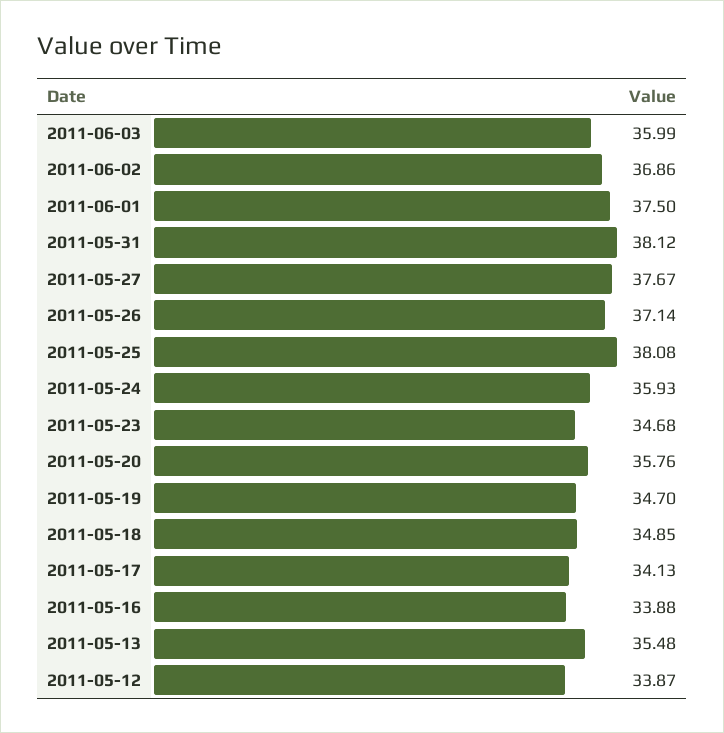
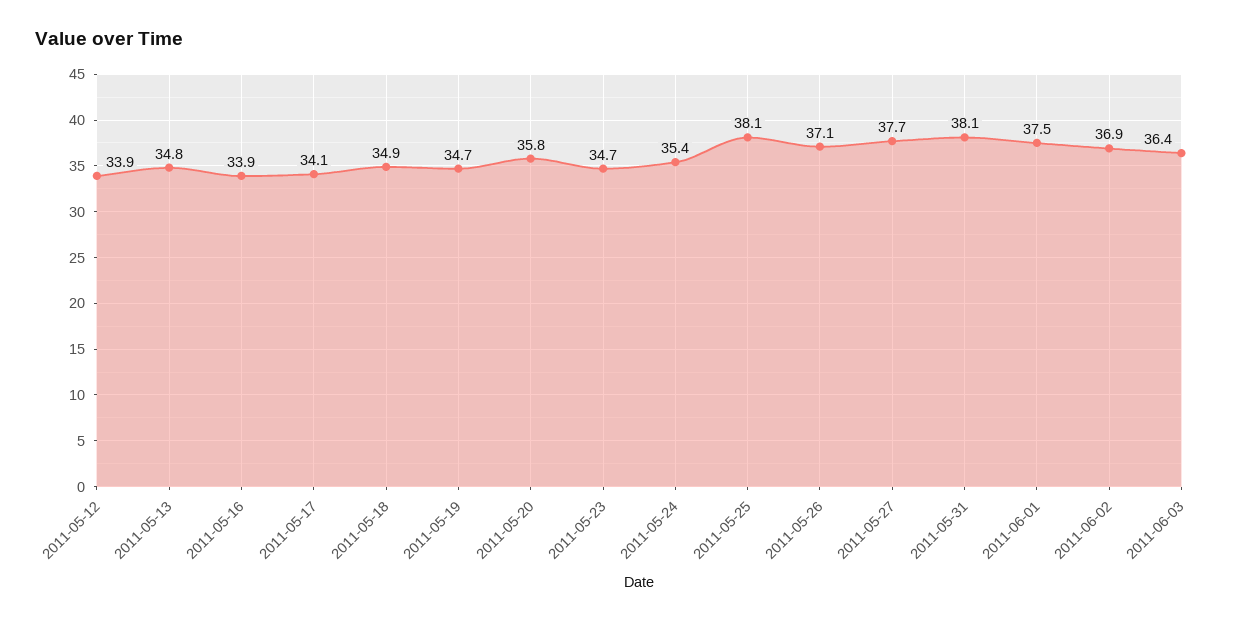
  {
-   "2011-06-03": 35.99,
+   "2011-06-03": 36.4,
    "2011-06-02": 36.86,
    "2011-06-01": 37.5,
    "2011-05-31": 38.12,
    "2011-05-27": 37.67,
    "2011-05-26": 37.14,
    "2011-05-25": 38.08,
-   "2011-05-24": 35.93,
+   "2011-05-24": 35.4,
    "2011-05-23": 34.68,
    "2011-05-20": 35.76,
    "2011-05-19": 34.7,
    "2011-05-18": 34.85,
    "2011-05-17": 34.13,
    "2011-05-16": 33.88,
-   "2011-05-13": 35.48,
+   "2011-05-13": 34.8,
    "2011-05-12": 33.87
  }

